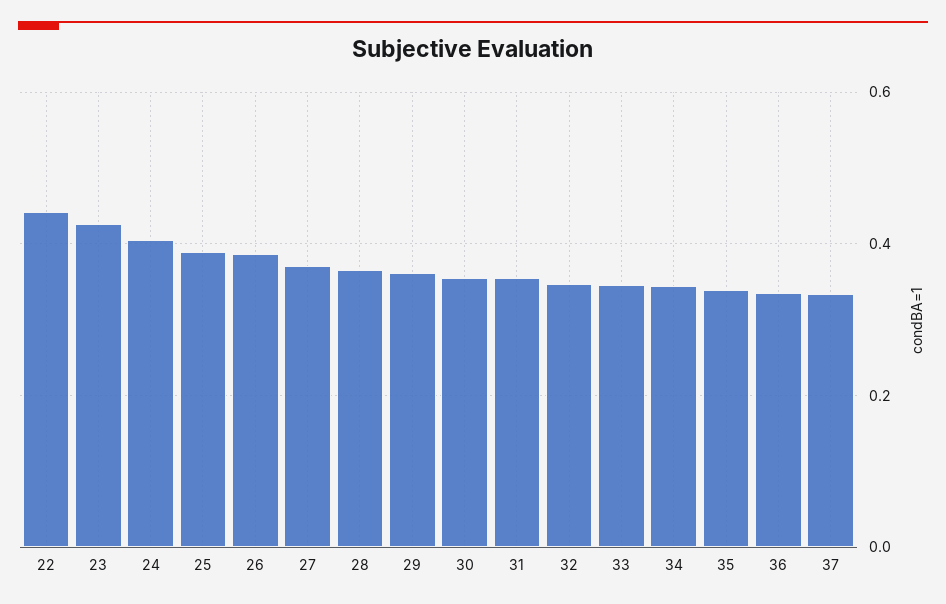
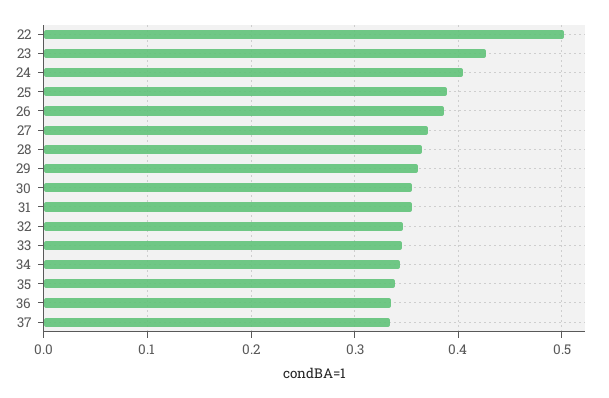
  {
-   "22": 0.44,
+   "22": 0.5,
    "23": 0.43,
    "24": 0.4,
    "25": 0.39,
    "26": 0.39,
    "27": 0.37,
    "28": 0.36,
    "29": 0.36,
    "30": 0.36,
    "31": 0.36,
    "32": 0.35,
    "33": 0.35,
    "34": 0.34,
    "35": 0.34,
    "36": 0.34,
    "37": 0.33
  }

